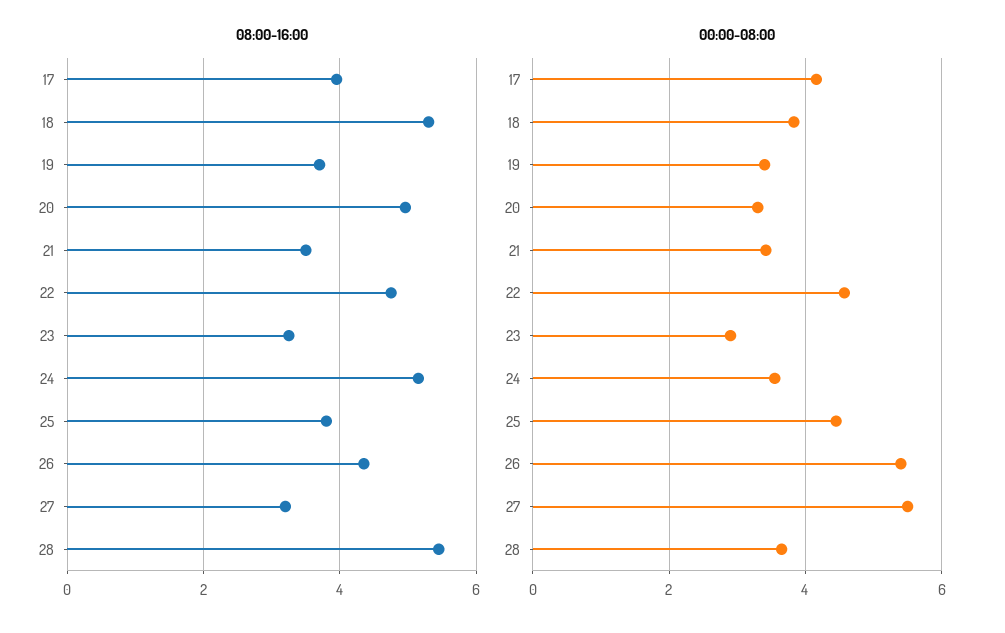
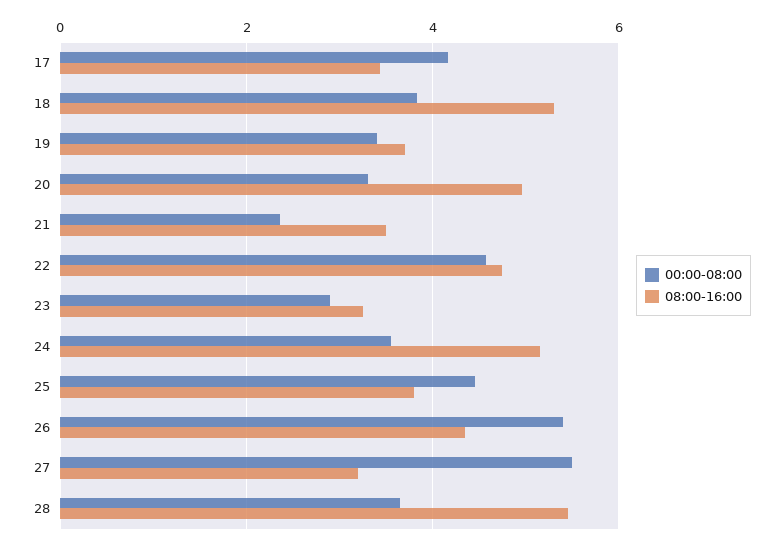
  {
    "08:00-16:00": {
-     "17": 4,
+     "17": 3.4,
      "18": 5.4,
      "19": 3.8,
      "20": 5,
      "21": 3.6,
      "22": 4.8,
      "23": 3.2,
      "24": 5.2,
      "25": 3.8,
      "26": 4.4,
      "27": 3.2,
      "28": 5.4
    },
    "00:00-08:00": {
      "17": 4.2,
      "18": 3.8,
      "19": 3.4,
      "20": 3.4,
-     "21": 3.4,
+     "21": 2.4,
      "22": 4.6,
      "23": 3,
      "24": 3.6,
      "25": 4.4,
      "26": 5.4,
      "27": 5.6,
      "28": 3.6
    }
  }

